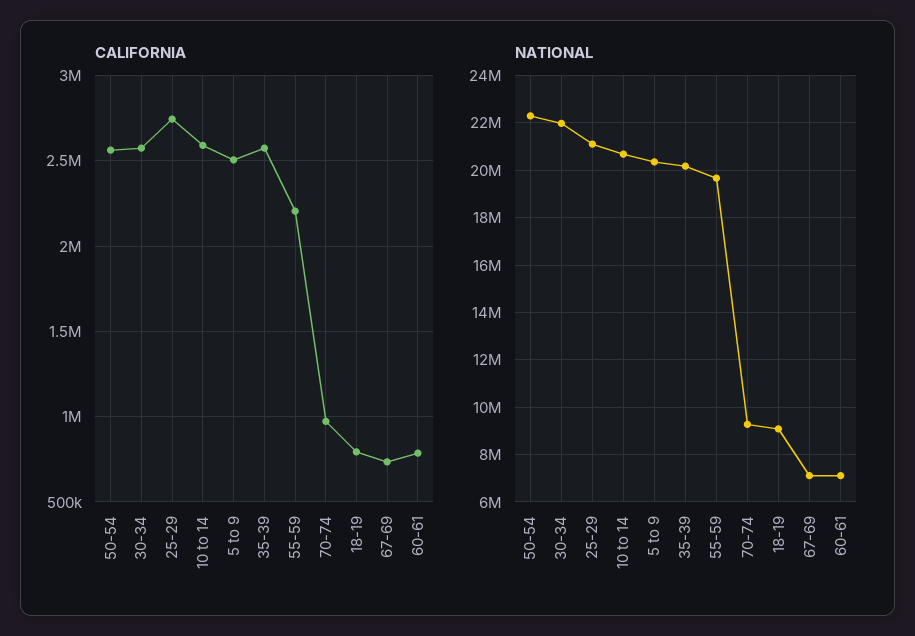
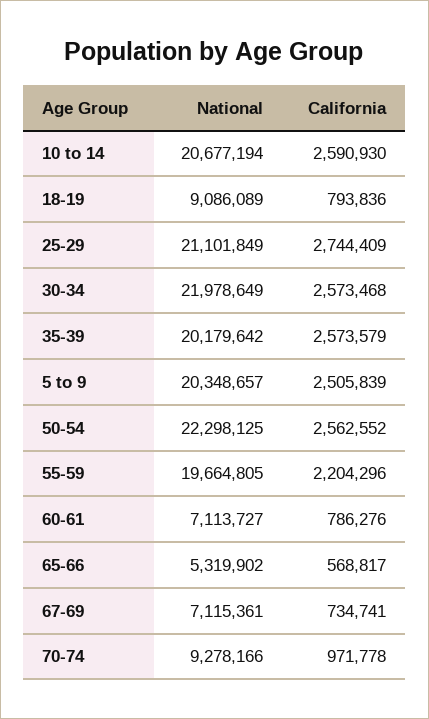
  {
    "CALIFORNIA": {
      "50-54": 2562552,
      "30-34": 2573468,
      "25-29": 2744409,
      "10 to 14": 2590930,
      "5 to 9": 2505839,
      "35-39": 2573579,
      "55-59": 2204296,
      "70-74": 971778,
      "18-19": 793836,
      "67-69": 734741,
-     "60-61": 786276
+     "60-61": 786276,
+     "65-66": 568817
    },
    "NATIONAL": {
      "50-54": 22298125,
      "30-34": 21978649,
      "25-29": 21101849,
      "10 to 14": 20677194,
      "5 to 9": 20348657,
      "35-39": 20179642,
      "55-59": 19664805,
      "70-74": 9278166,
      "18-19": 9086089,
      "67-69": 7115361,
-     "60-61": 7113727
+     "60-61": 7113727,
+     "65-66": 5319902
    }
  }

